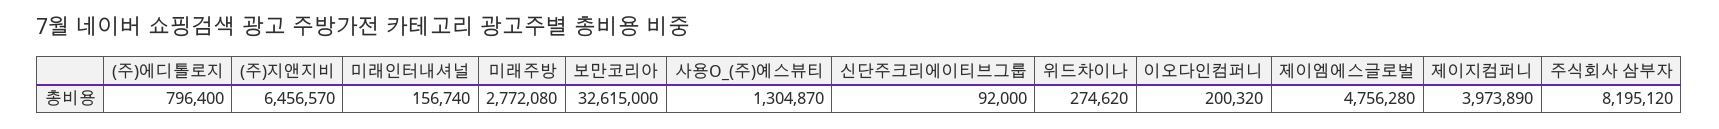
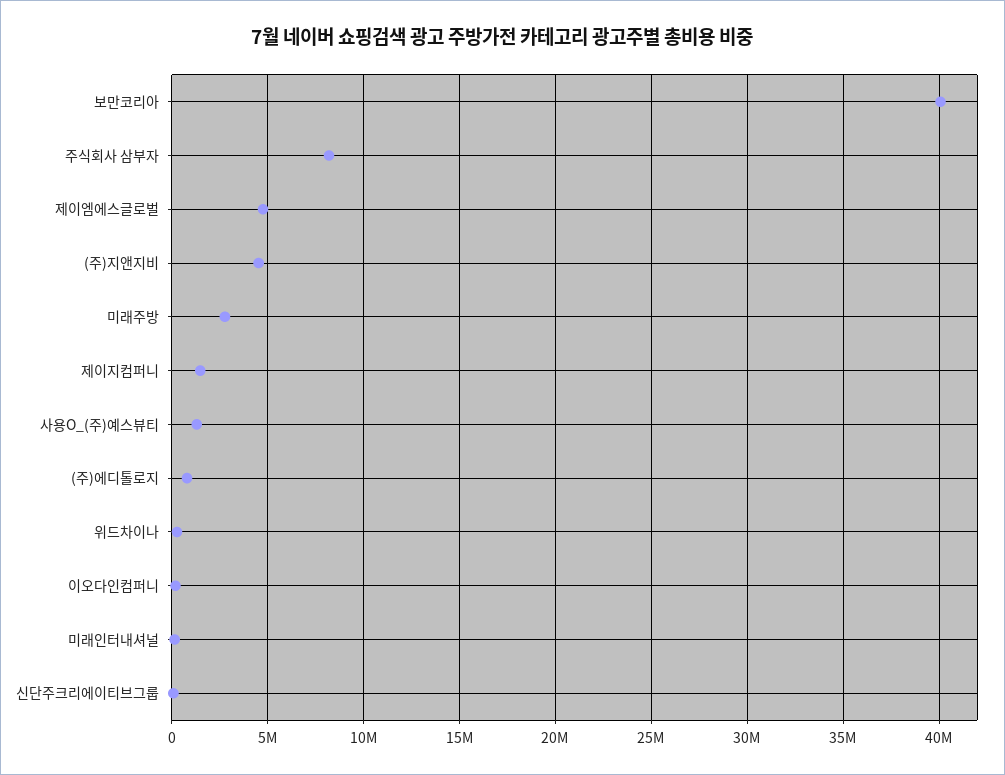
  {
    "(주)에디톨로지": 796400,
-   "(주)지앤지비": 6456570,
+   "(주)지앤지비": 4500000,
    "미래인터내셔널": 156740,
    "미래주방": 2772080,
-   "보만코리아": 32615000,
+   "보만코리아": 40000000,
    "사용O_(주)예스뷰티": 1304870,
    "신단주크리에이티브그룹": 92000,
    "위드차이나": 274620,
    "이오다인컴퍼니": 200320,
    "제이엠에스글로벌": 4756280,
-   "제이지컴퍼니": 3973890,
+   "제이지컴퍼니": 1500000,
    "주식회사 삼부자": 8195120
  }

